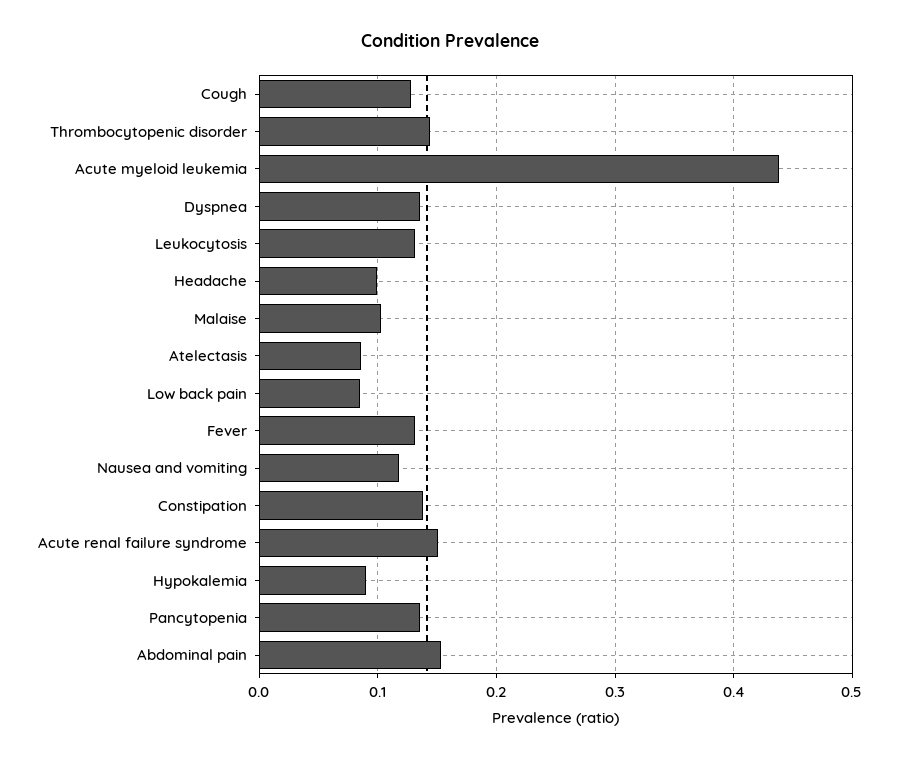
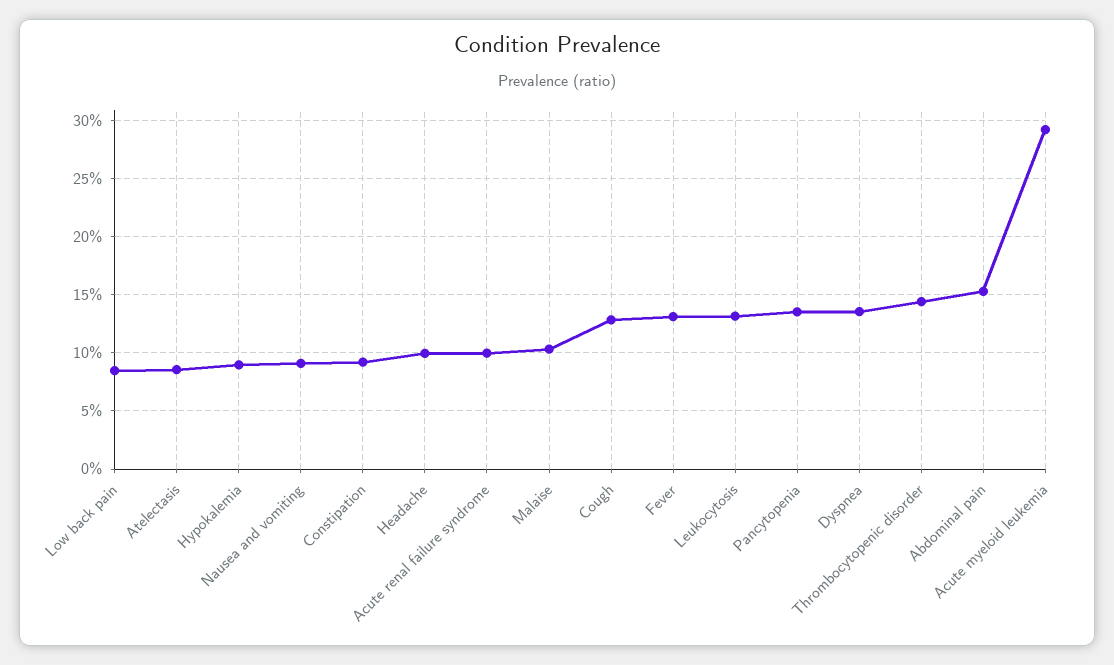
  {
    "Cough": 0.13,
    "Thrombocytopenic disorder": 0.14,
-   "Acute myeloid leukemia": 0.44,
+   "Acute myeloid leukemia": 0.29,
    "Dyspnea": 0.14,
    "Leukocytosis": 0.13,
    "Headache": 0.1,
    "Malaise": 0.1,
    "Atelectasis": 0.09,
    "Low back pain": 0.08,
    "Fever": 0.13,
-   "Nausea and vomiting": 0.12,
+   "Nausea and vomiting": 0.09,
-   "Constipation": 0.14,
+   "Constipation": 0.09,
-   "Acute renal failure syndrome": 0.15,
+   "Acute renal failure syndrome": 0.1,
    "Hypokalemia": 0.09,
    "Pancytopenia": 0.14,
    "Abdominal pain": 0.15
  }

